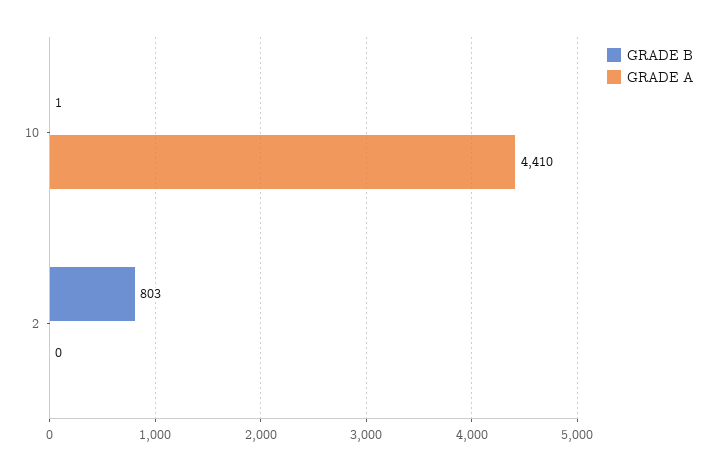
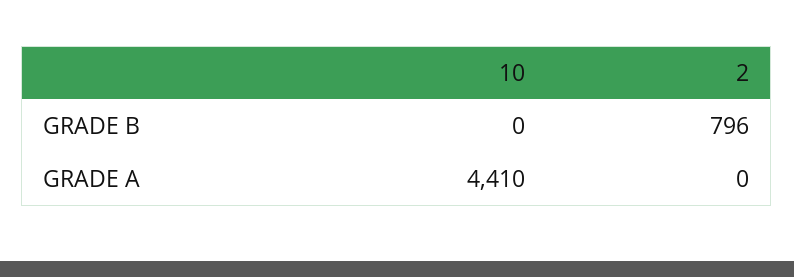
  {
    "GRADE B": {
-     "10": 1,
+     "10": 0,
-     "2": 803
+     "2": 796
    },
    "GRADE A": {
      "10": 4410,
      "2": 0
    }
  }

